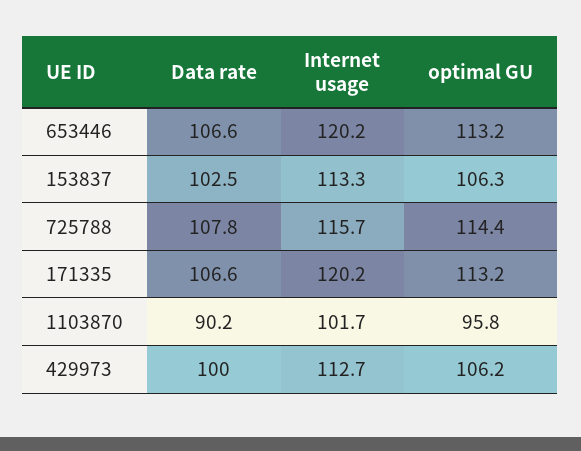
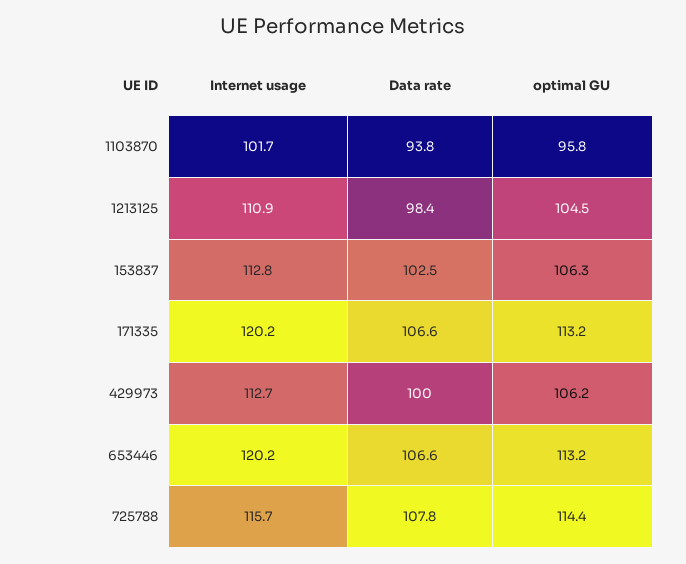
  {
    "Data rate": {
      "653446": 106.6,
      "153837": 102.5,
      "725788": 107.8,
      "171335": 106.6,
-     "1103870": 90.2,
+     "1103870": 93.8,
-     "429973": 100
+     "429973": 100,
+     "1213125": 98.4
    },
    "Internet usage": {
      "653446": 120.2,
-     "153837": 113.3,
+     "153837": 112.8,
      "725788": 115.7,
      "171335": 120.2,
      "1103870": 101.7,
-     "429973": 112.7
+     "429973": 112.7,
+     "1213125": 110.9
    },
    "optimal GU": {
      "653446": 113.2,
      "153837": 106.3,
      "725788": 114.4,
      "171335": 113.2,
      "1103870": 95.8,
-     "429973": 106.2
+     "429973": 106.2,
+     "1213125": 104.5
    }
  }

